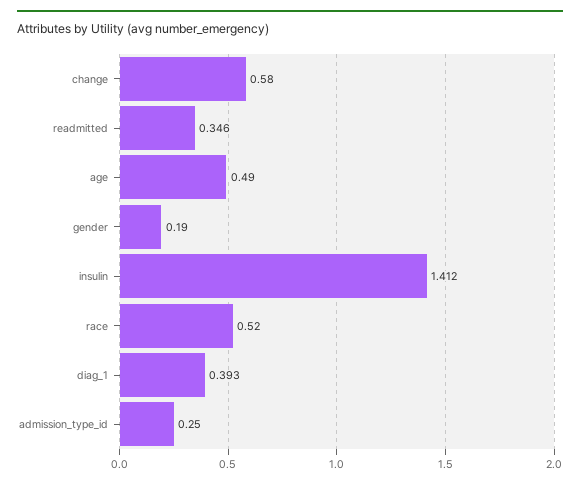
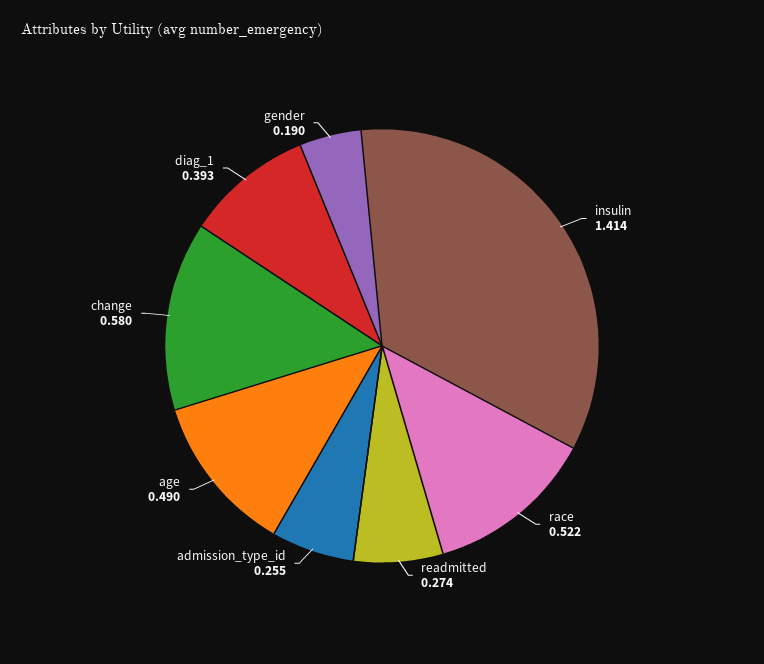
  {
    "change": 0.58,
-   "readmitted": 0.346,
+   "readmitted": 0.274,
    "age": 0.49,
    "gender": 0.19,
-   "insulin": 1.412,
+   "insulin": 1.414,
-   "race": 0.52,
+   "race": 0.522,
    "diag_1": 0.393,
-   "admission_type_id": 0.25
+   "admission_type_id": 0.255
  }

